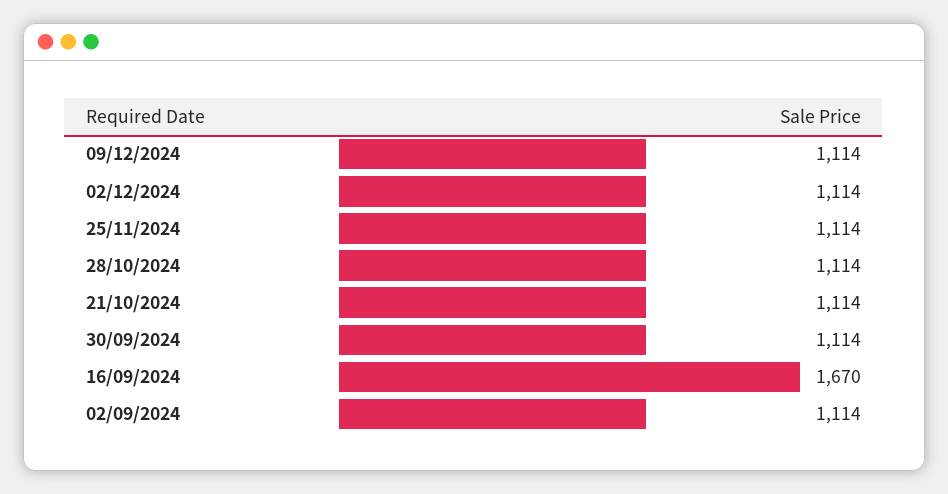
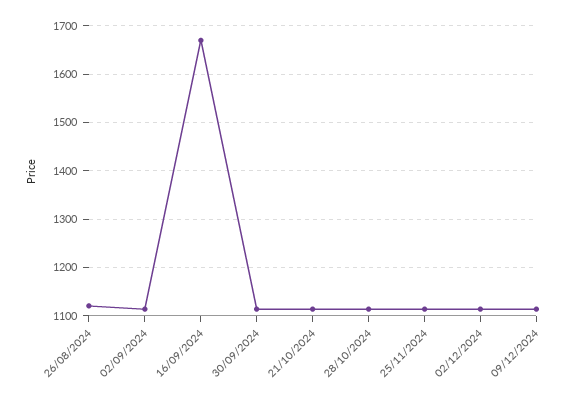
  {
    "09/12/2024": 1114,
    "02/12/2024": 1114,
    "25/11/2024": 1114,
    "28/10/2024": 1114,
    "21/10/2024": 1114,
    "30/09/2024": 1114,
    "16/09/2024": 1670,
-   "02/09/2024": 1114
+   "02/09/2024": 1114,
+   "26/08/2024": 1120
  }

